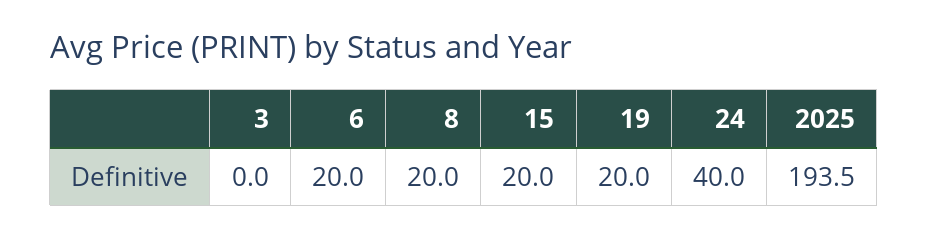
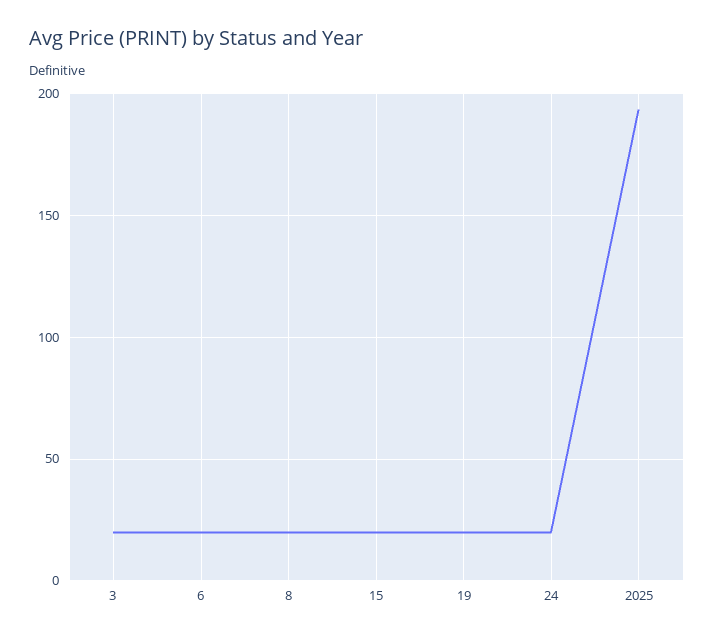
  {
-   "3": 0,
+   "3": 20,
    "6": 20,
    "8": 20,
    "15": 20,
    "19": 20,
-   "24": 40,
+   "24": 20,
    "2025": 193.5
  }

